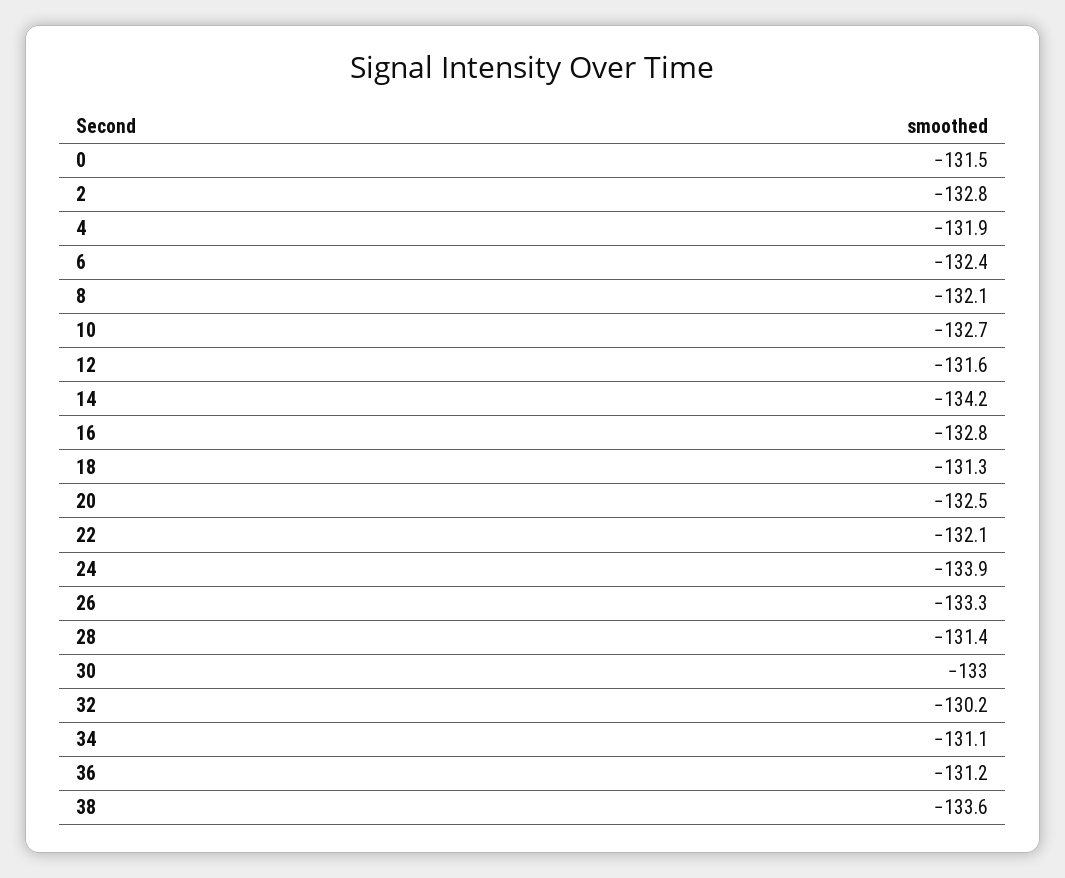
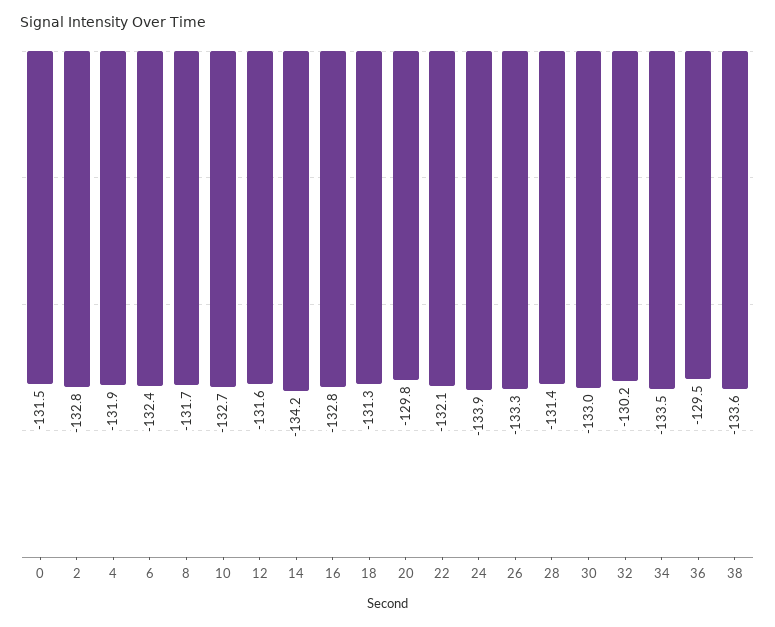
  {
    "0": -131.5,
    "2": -132.8,
    "4": -131.9,
    "6": -132.4,
-   "8": -132.1,
+   "8": -131.7,
    "10": -132.7,
    "12": -131.6,
    "14": -134.2,
    "16": -132.8,
    "18": -131.3,
-   "20": -132.5,
+   "20": -129.8,
    "22": -132.1,
    "24": -133.9,
    "26": -133.3,
    "28": -131.4,
    "30": -133,
    "32": -130.2,
-   "34": -131.1,
+   "34": -133.5,
-   "36": -131.2,
+   "36": -129.5,
    "38": -133.6
  }

